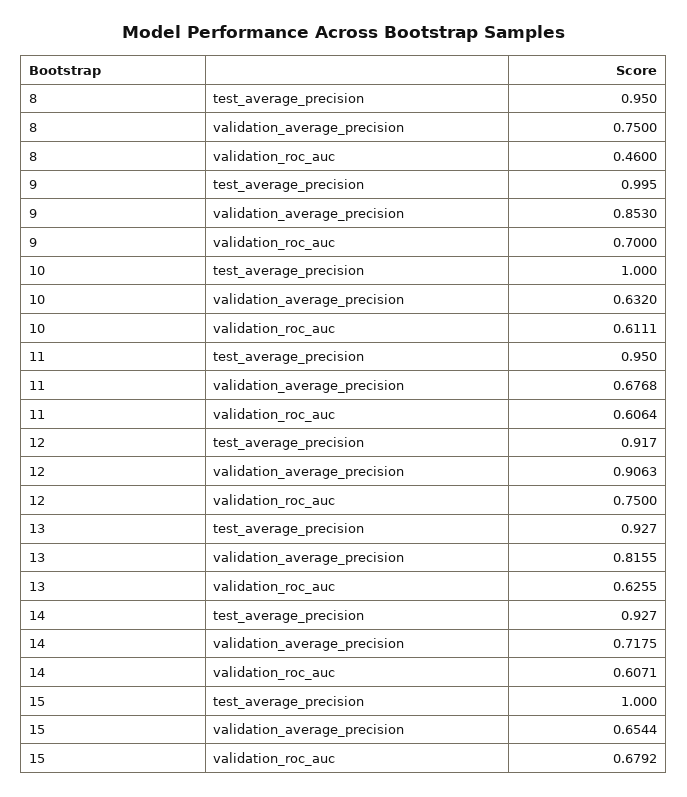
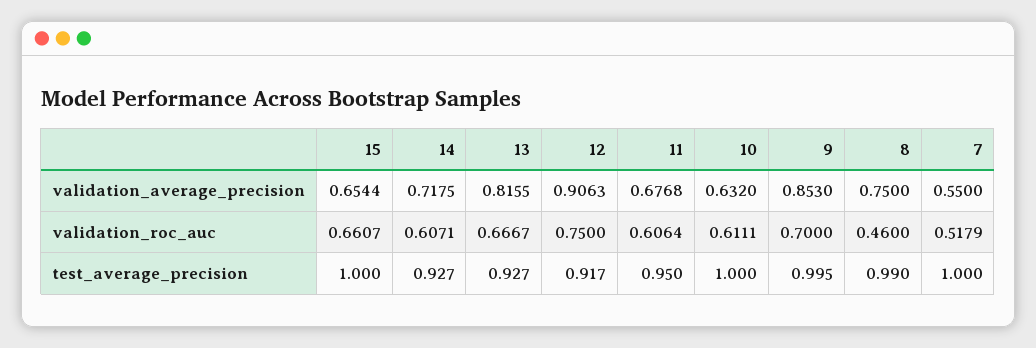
  {
    "8": {
-     "test_average_precision": 0.95,
+     "test_average_precision": 0.99,
      "validation_average_precision": 0.75,
      "validation_roc_auc": 0.46
    },
    "9": {
      "test_average_precision": 0.995,
      "validation_average_precision": 0.853,
      "validation_roc_auc": 0.7
    },
    "10": {
      "test_average_precision": 1,
      "validation_average_precision": 0.632,
      "validation_roc_auc": 0.6111
    },
    "11": {
      "test_average_precision": 0.95,
      "validation_average_precision": 0.6768,
      "validation_roc_auc": 0.6064
    },
    "12": {
      "test_average_precision": 0.917,
      "validation_average_precision": 0.9063,
      "validation_roc_auc": 0.75
    },
    "13": {
      "test_average_precision": 0.927,
      "validation_average_precision": 0.8155,
-     "validation_roc_auc": 0.6255
+     "validation_roc_auc": 0.6667
    },
    "14": {
      "test_average_precision": 0.927,
      "validation_average_precision": 0.7175,
      "validation_roc_auc": 0.6071
    },
    "15": {
      "test_average_precision": 1,
      "validation_average_precision": 0.6544,
-     "validation_roc_auc": 0.6792
+     "validation_roc_auc": 0.6607
-   }
+   },
+   "7": {
+     "validation_average_precision": 0.55,
+     "validation_roc_auc": 0.5179,
+     "test_average_precision": 1
+   }
  }

